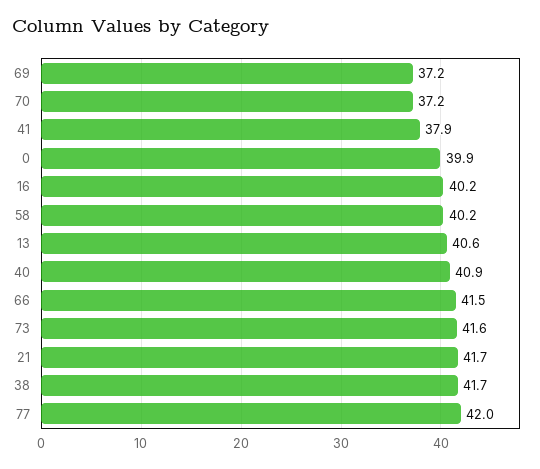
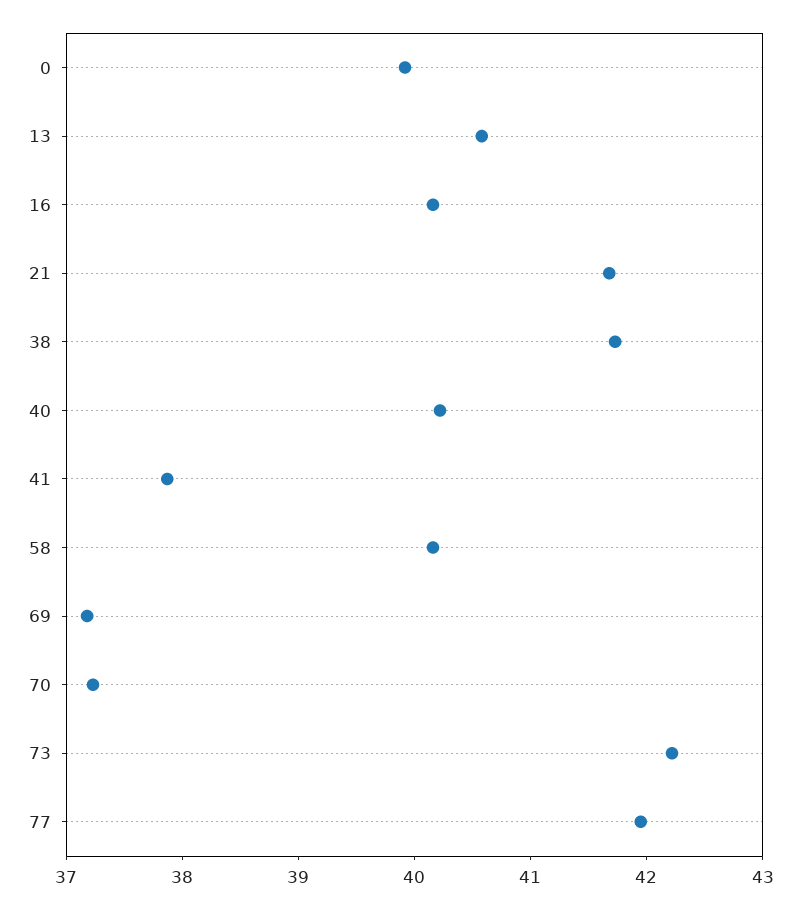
  {
    "69": 37.2,
    "70": 37.2,
    "41": 37.9,
    "0": 39.9,
    "16": 40.2,
    "58": 40.2,
    "13": 40.6,
-   "40": 40.9,
+   "40": 40.2,
-   "66": 41.5,
-   "73": 41.6,
+   "73": 42.2,
    "21": 41.7,
    "38": 41.7,
    "77": 42
  }

